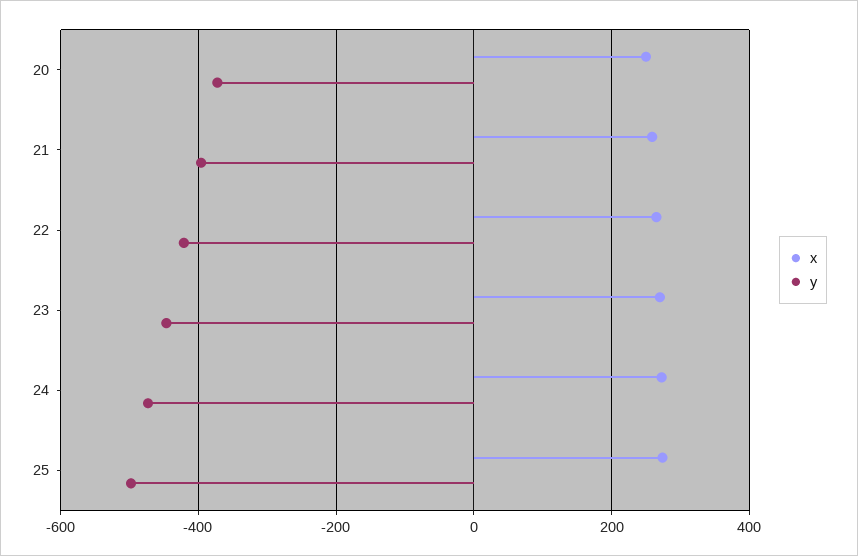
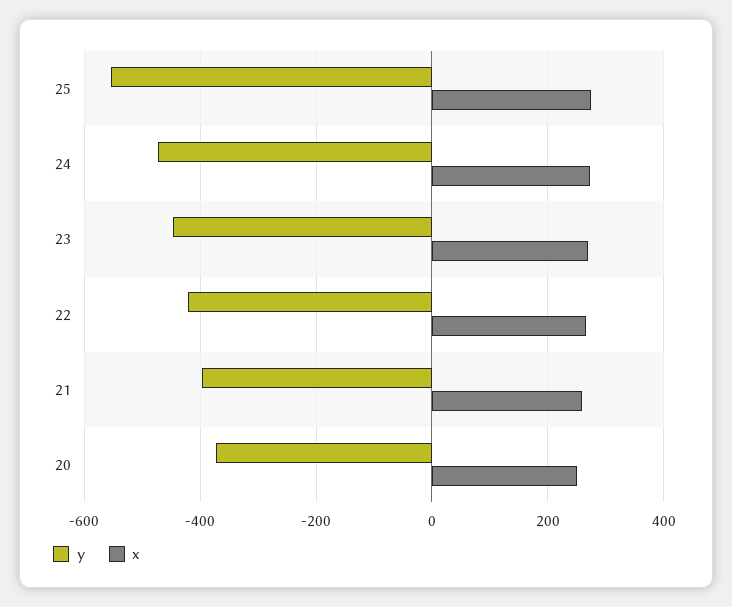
  {
    "x": {
      "20": 260,
      "21": 260,
      "22": 260,
      "23": 280,
      "24": 280,
      "25": 280
    },
    "y": {
      "20": -380,
      "21": -400,
      "22": -420,
      "23": -440,
      "24": -480,
-     "25": -500
+     "25": -560
    }
  }

